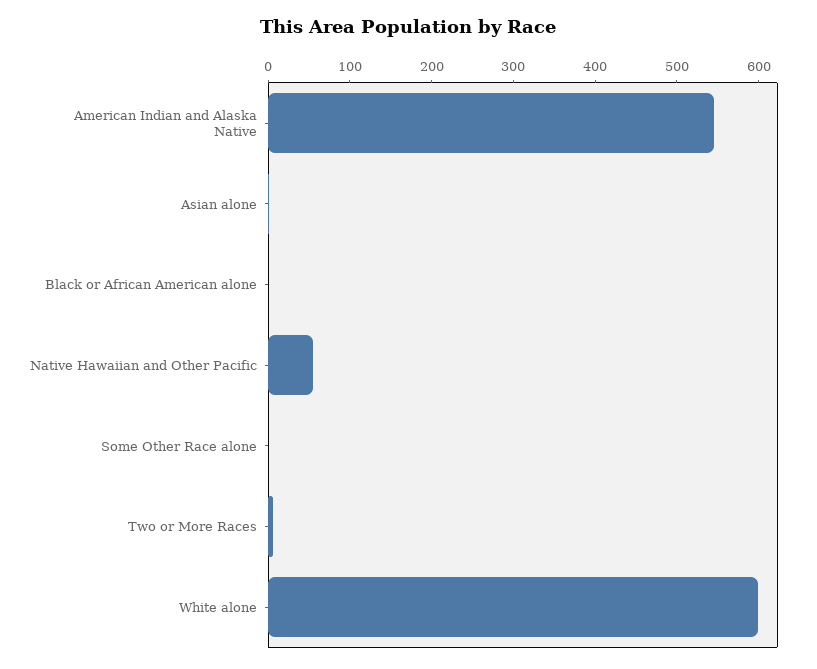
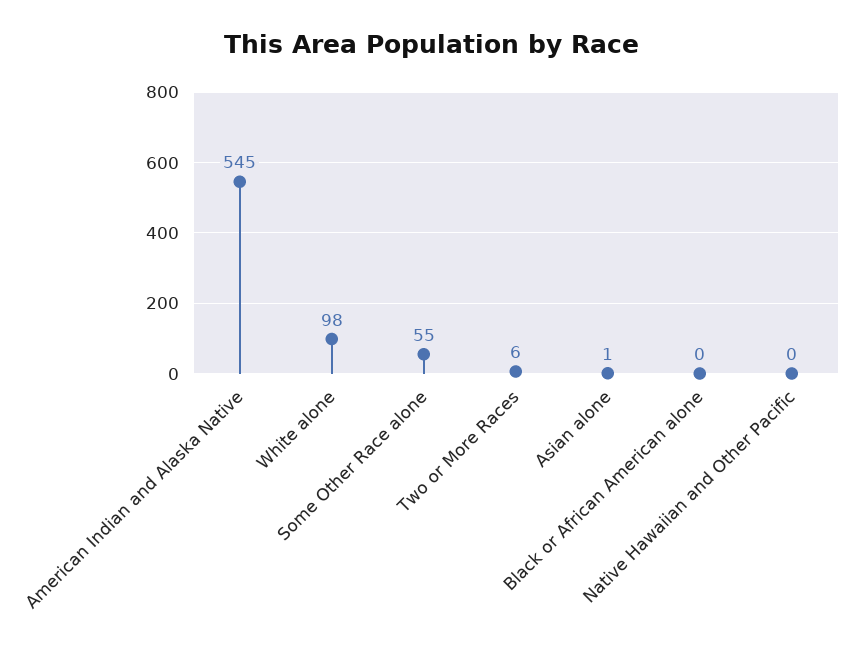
  {
    "American Indian and Alaska Native": 545,
    "Asian alone": 1,
    "Black or African American alone": 0,
-   "Native Hawaiian and Other Pacific": 60,
+   "Native Hawaiian and Other Pacific": 0,
-   "Some Other Race alone": 0,
+   "Some Other Race alone": 55,
    "Two or More Races": 6,
-   "White alone": 600
+   "White alone": 98
  }

